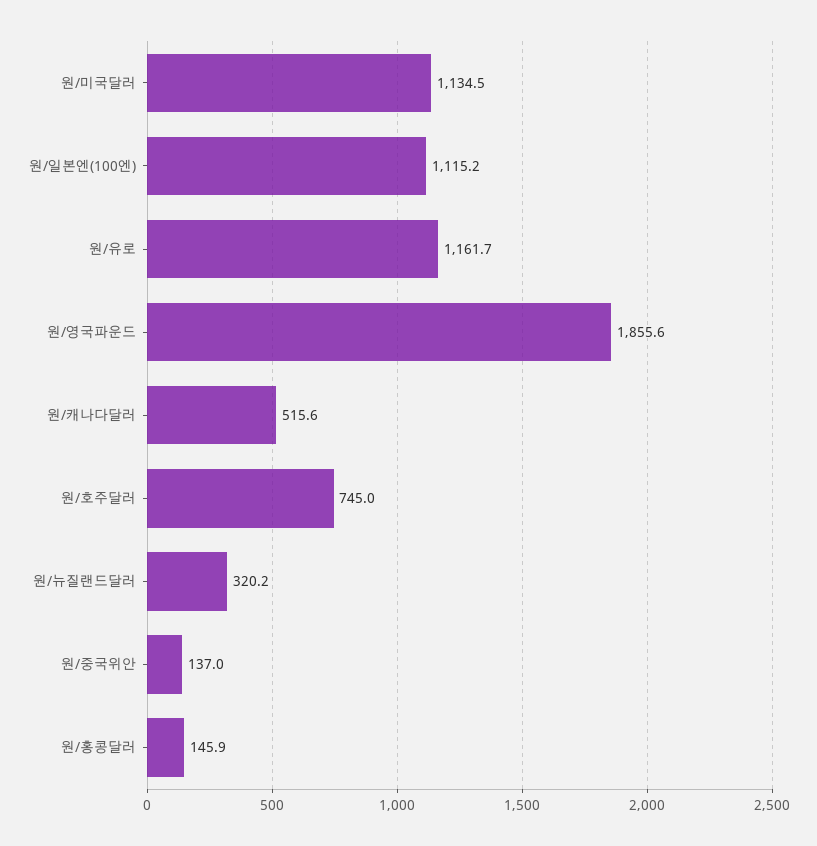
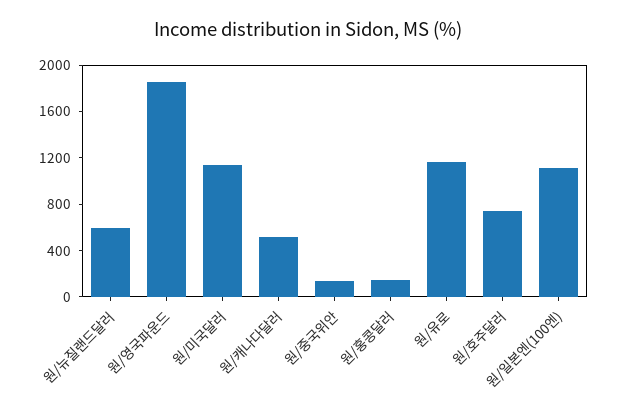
  {
    "원/미국달러": 1134.5,
    "원/일본엔(100엔)": 1115.2,
    "원/유로": 1161.7,
    "원/영국파운드": 1855.6,
    "원/캐나다달러": 515.6,
    "원/호주달러": 745,
-   "원/뉴질랜드달러": 320.2,
+   "원/뉴질랜드달러": 600,
    "원/중국위안": 137,
    "원/홍콩달러": 145.9
  }

